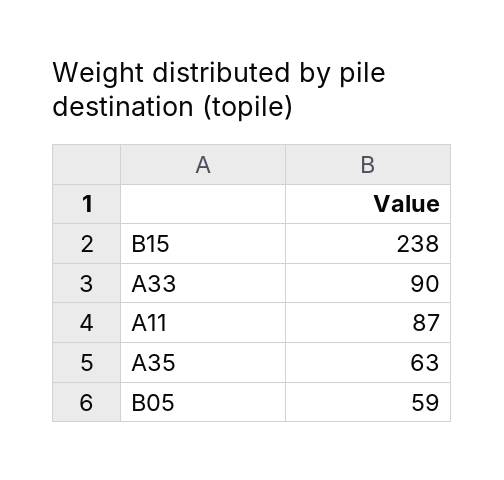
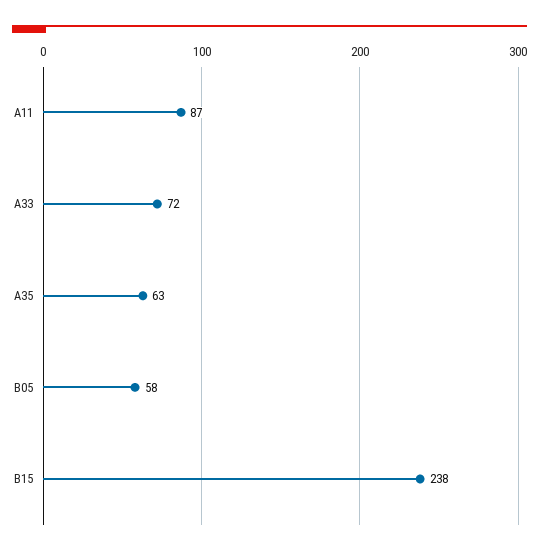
  {
    "B15": 238,
-   "A33": 90,
+   "A33": 72,
    "A11": 87,
    "A35": 63,
-   "B05": 59
+   "B05": 58
  }

